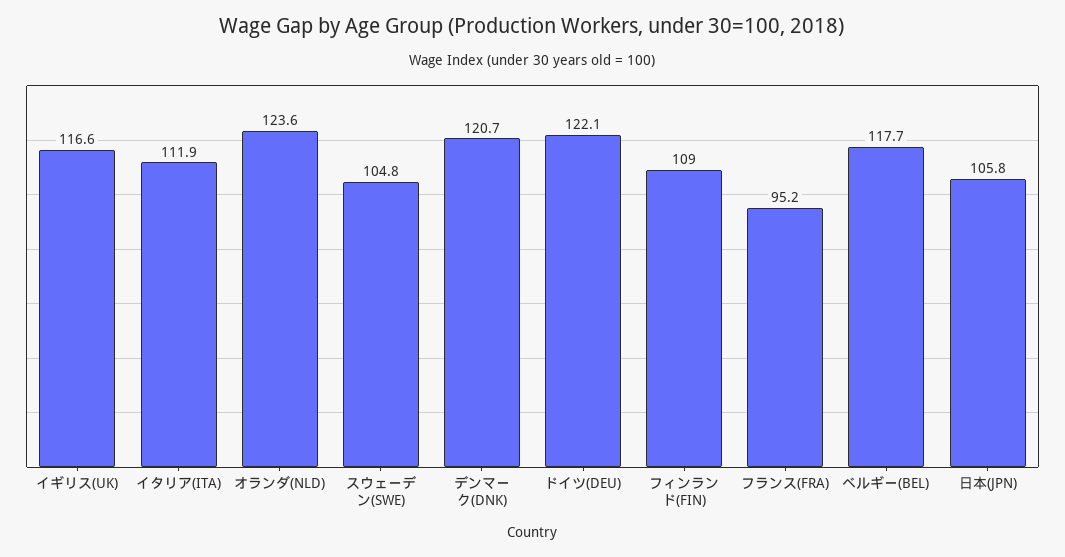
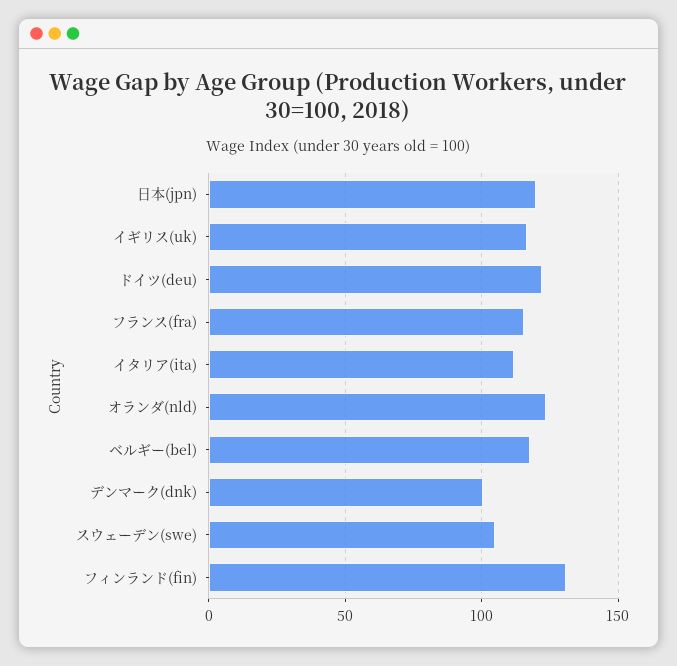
  {
    "イギリス(UK)": 116.6,
    "イタリア(ITA)": 111.9,
    "オランダ(NLD)": 123.6,
    "スウェーデン(SWE)": 104.8,
-   "デンマーク(DNK)": 120.7,
+   "デンマーク(DNK)": 100,
    "ドイツ(DEU)": 122.1,
-   "フィンランド(FIN)": 109,
+   "フィンランド(FIN)": 130,
-   "フランス(FRA)": 95.2,
+   "フランス(FRA)": 115,
    "ベルギー(BEL)": 117.7,
-   "日本(JPN)": 105.8
+   "日本(JPN)": 120
  }

